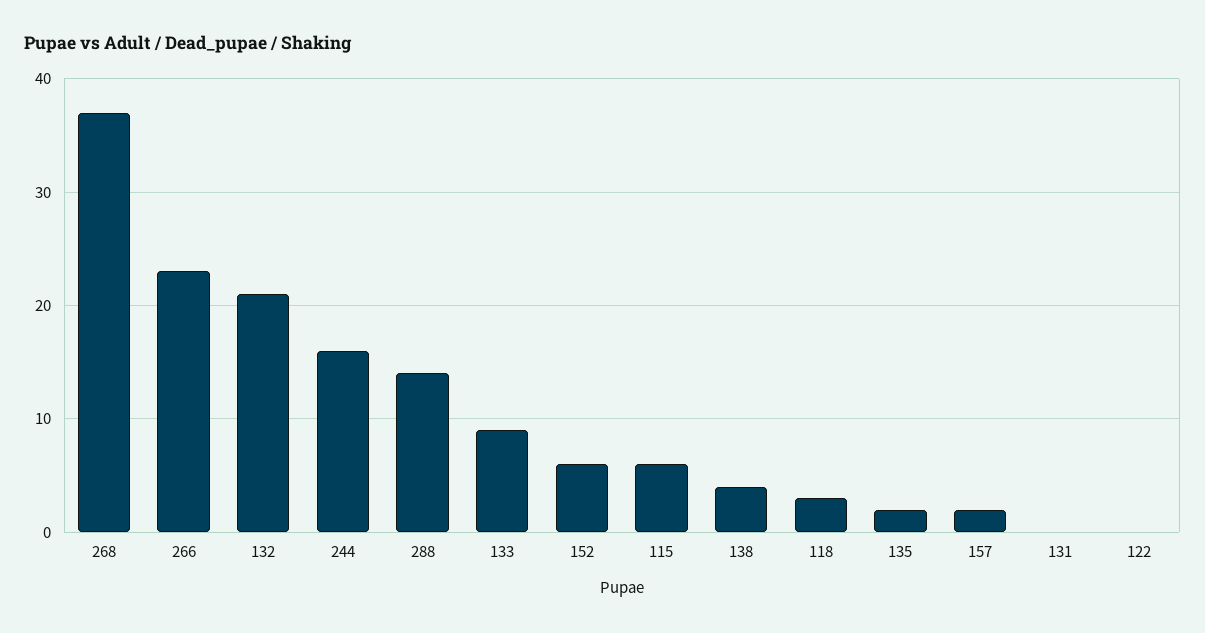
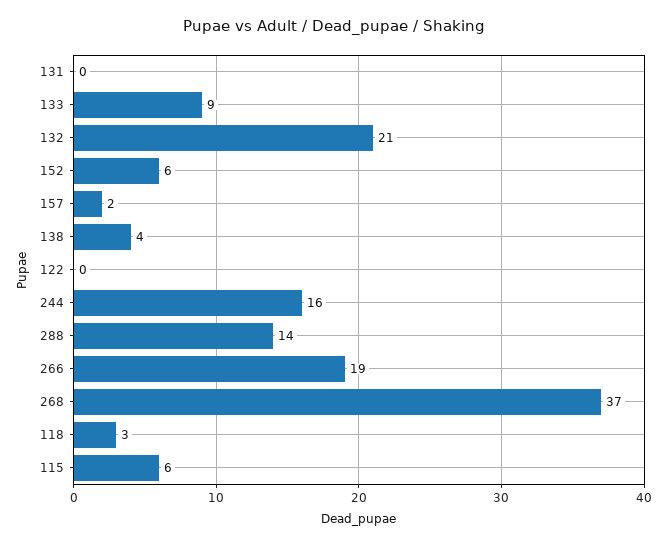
  {
    "268": 37,
-   "266": 23,
+   "266": 19,
    "132": 21,
    "244": 16,
    "288": 14,
    "133": 9,
    "152": 6,
    "115": 6,
    "138": 4,
    "118": 3,
-   "135": 2,
    "157": 2,
    "131": 0,
    "122": 0
  }

